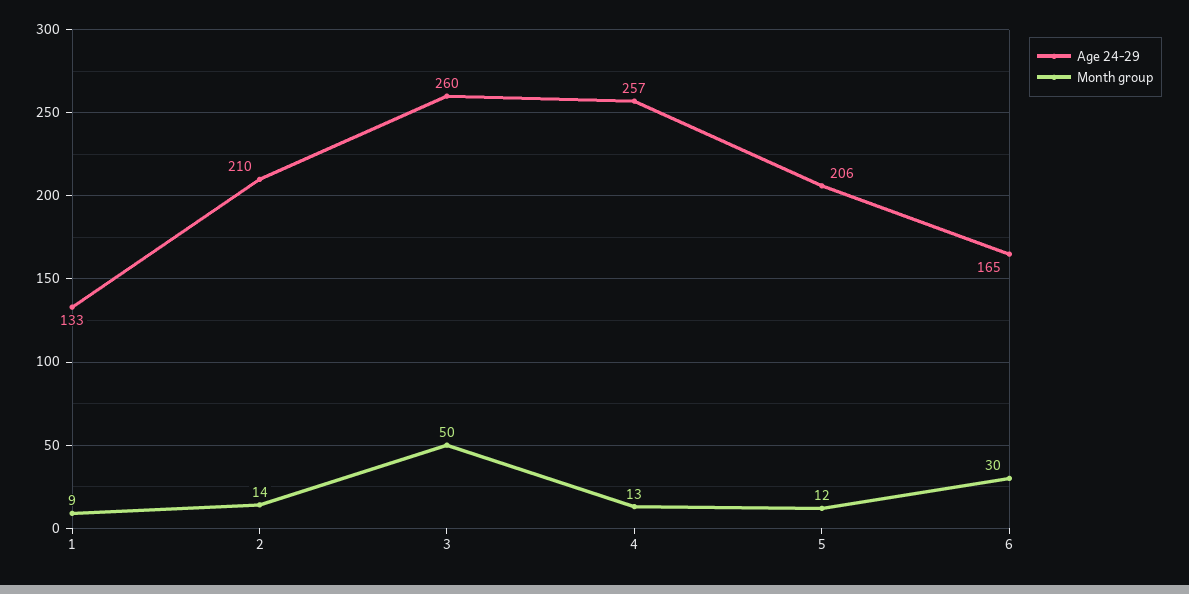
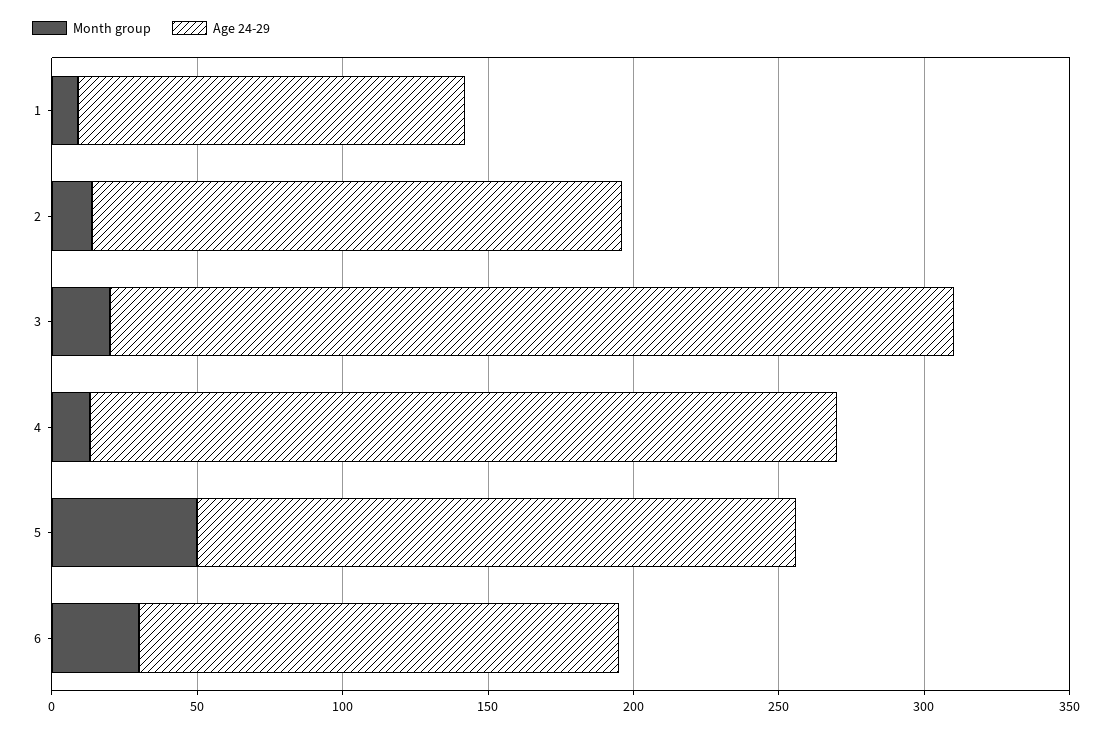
  {
    "Age 24-29": {
      "1": 133,
-     "2": 210,
+     "2": 180,
-     "3": 260,
+     "3": 290,
      "4": 257,
      "5": 206,
      "6": 165
    },
    "Month group": {
      "1": 9,
      "2": 14,
-     "3": 50,
+     "3": 20,
      "4": 13,
-     "5": 12,
+     "5": 50,
      "6": 30
    }
  }

